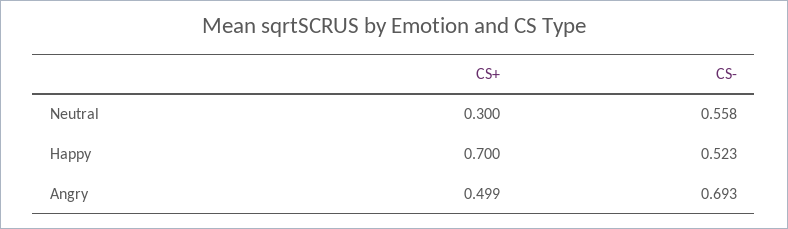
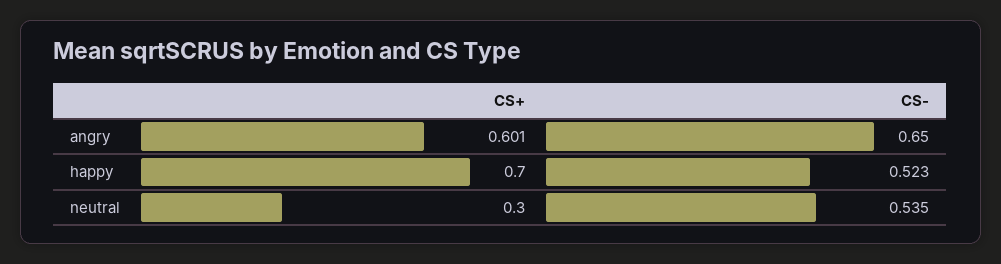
  {
    "CS+": {
      "Neutral": 0.3,
      "Happy": 0.7,
-     "Angry": 0.499
+     "Angry": 0.601
    },
    "CS-": {
-     "Neutral": 0.558,
+     "Neutral": 0.535,
      "Happy": 0.523,
-     "Angry": 0.693
+     "Angry": 0.65
    }
  }

